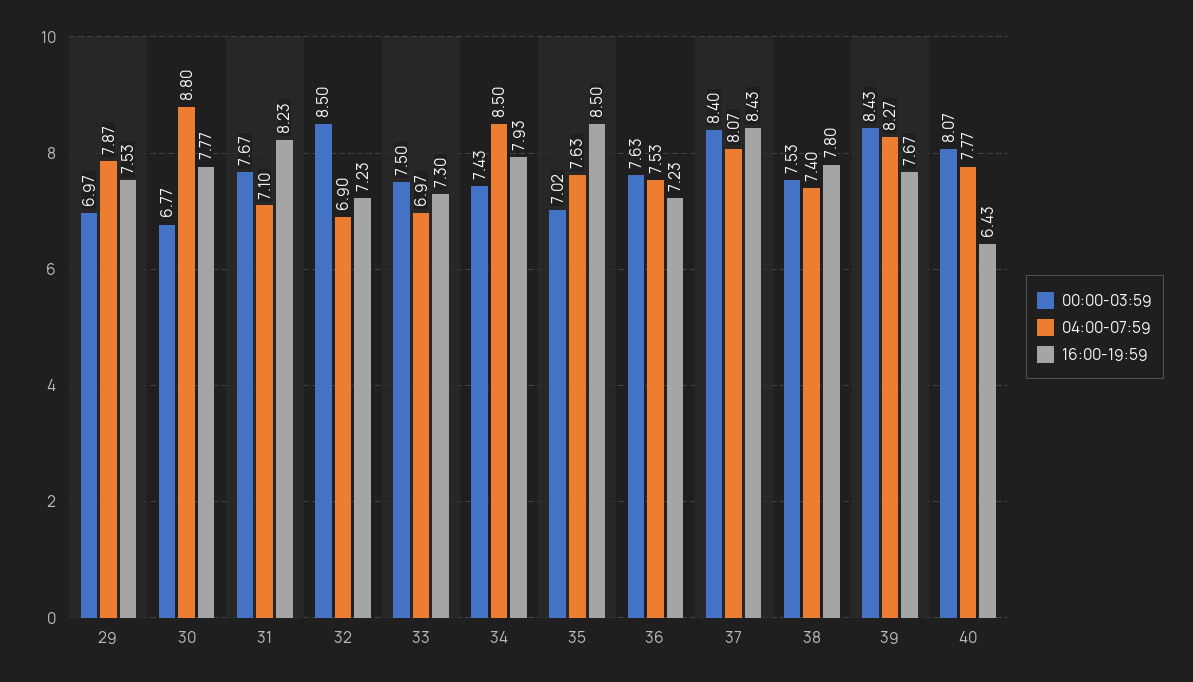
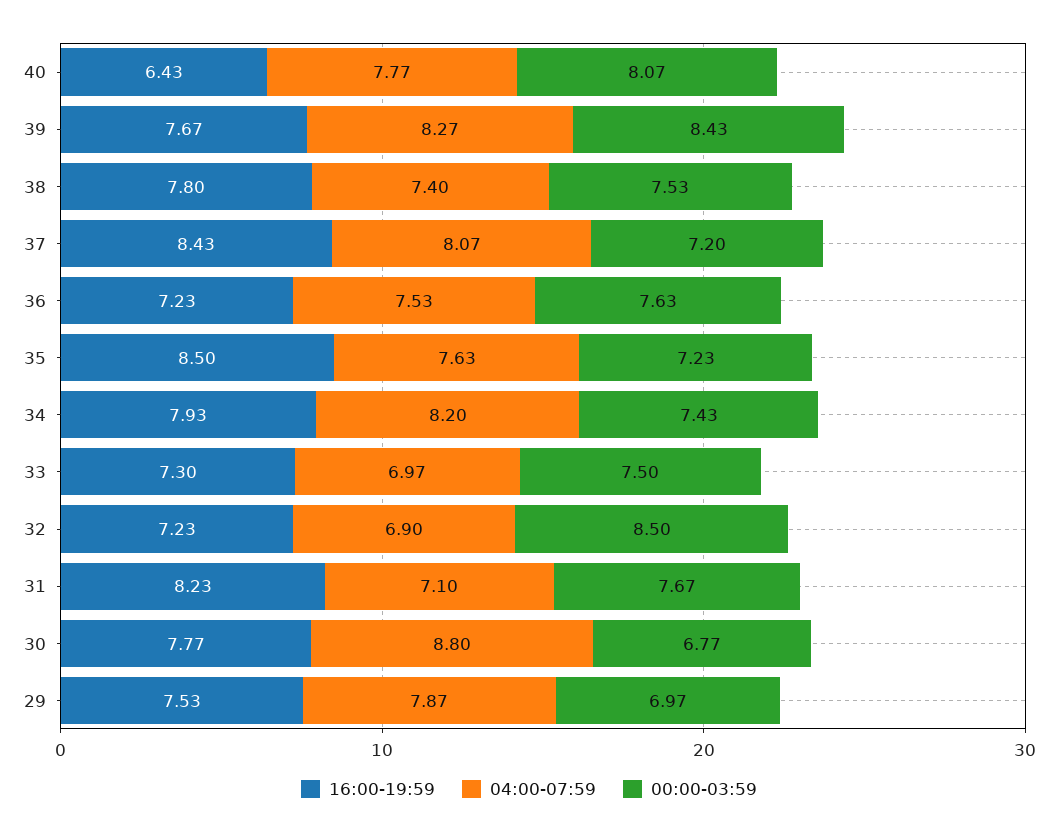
  {
    "00:00-03:59": {
      "29": 6.97,
      "30": 6.77,
      "31": 7.67,
      "32": 8.5,
      "33": 7.5,
      "34": 7.43,
-     "35": 7.02,
+     "35": 7.23,
      "36": 7.63,
-     "37": 8.4,
+     "37": 7.2,
      "38": 7.53,
      "39": 8.43,
      "40": 8.07
    },
    "04:00-07:59": {
      "29": 7.87,
      "30": 8.8,
      "31": 7.1,
      "32": 6.9,
      "33": 6.97,
-     "34": 8.5,
+     "34": 8.2,
      "35": 7.63,
      "36": 7.53,
      "37": 8.07,
      "38": 7.4,
      "39": 8.27,
      "40": 7.77
    },
    "16:00-19:59": {
      "29": 7.53,
      "30": 7.77,
      "31": 8.23,
      "32": 7.23,
      "33": 7.3,
      "34": 7.93,
      "35": 8.5,
      "36": 7.23,
      "37": 8.43,
      "38": 7.8,
      "39": 7.67,
      "40": 6.43
    }
  }

